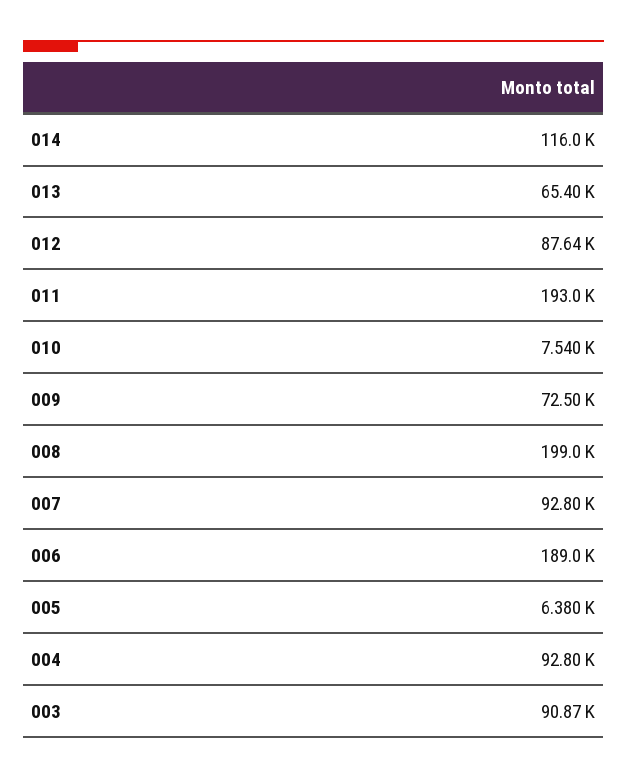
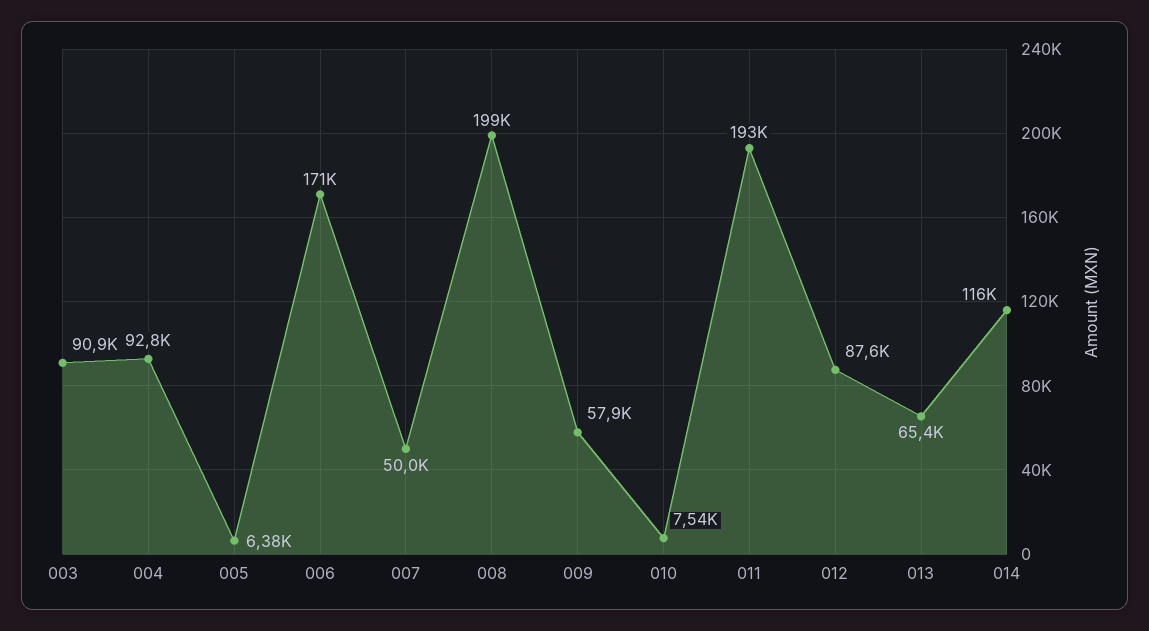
  {
    "014": 116000,
    "013": 65400,
    "012": 87640,
    "011": 193000,
    "010": 7540,
-   "009": 72500,
+   "009": 57900,
    "008": 199000,
-   "007": 92800,
+   "007": 50000,
-   "006": 189000,
+   "006": 171000,
    "005": 6380,
    "004": 92800,
    "003": 90870
  }

